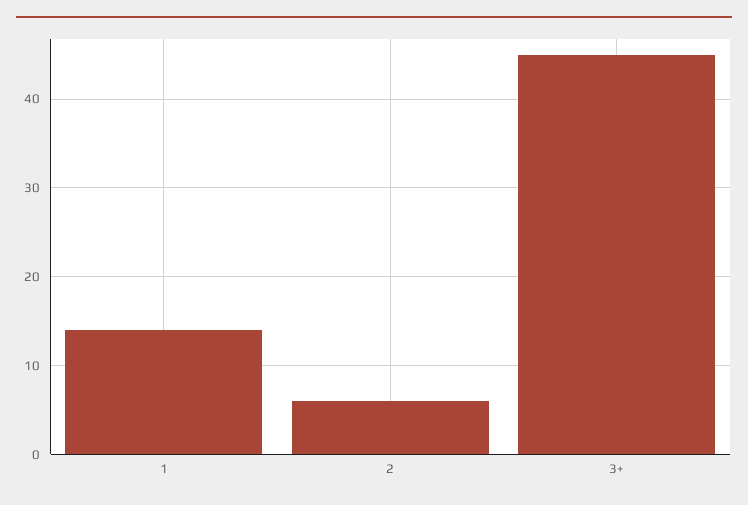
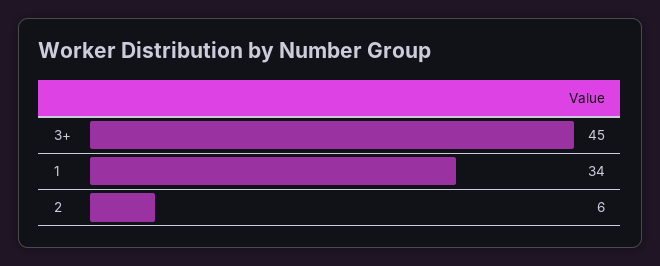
  {
-   "1": 14,
+   "1": 34,
    "2": 6,
    "3+": 45
  }

